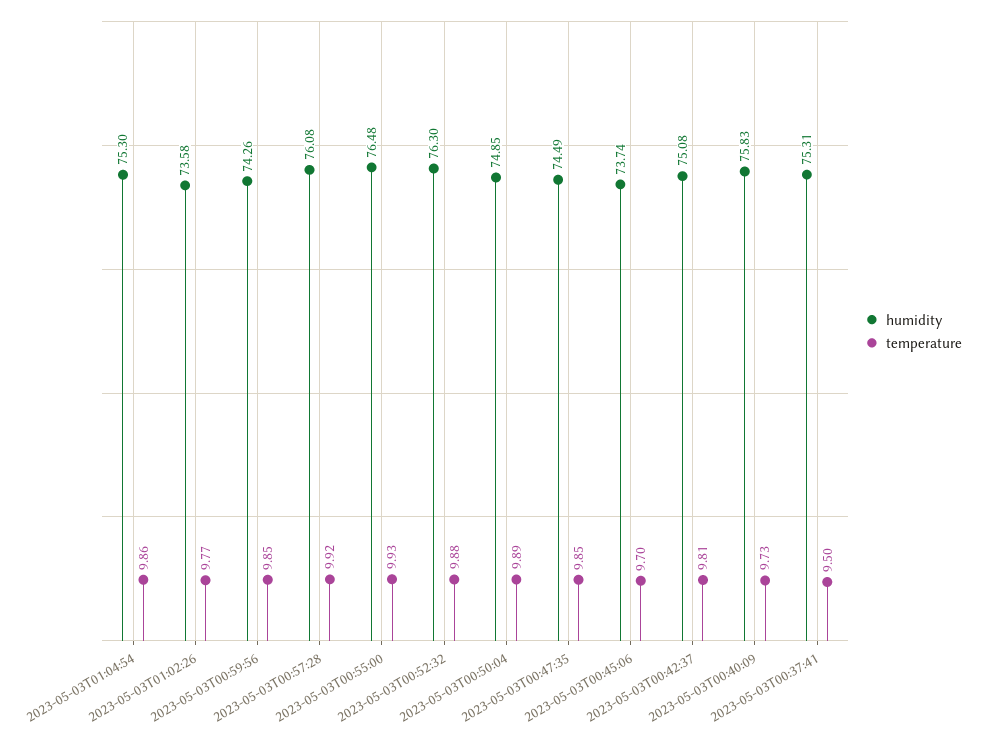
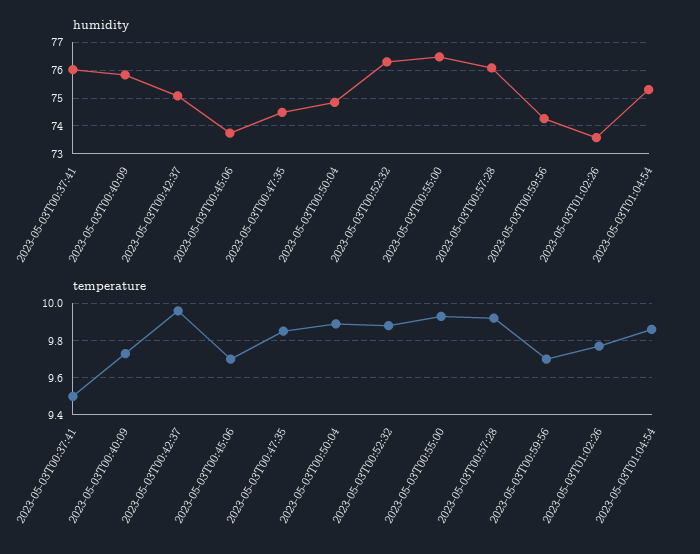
  {
    "humidity": {
      "2023-05-03T01:04:54": 75.3,
      "2023-05-03T01:02:26": 73.58,
      "2023-05-03T00:59:56": 74.26,
      "2023-05-03T00:57:28": 76.08,
      "2023-05-03T00:55:00": 76.48,
      "2023-05-03T00:52:32": 76.3,
      "2023-05-03T00:50:04": 74.85,
      "2023-05-03T00:47:35": 74.49,
      "2023-05-03T00:45:06": 73.74,
      "2023-05-03T00:42:37": 75.08,
      "2023-05-03T00:40:09": 75.83,
-     "2023-05-03T00:37:41": 75.31
+     "2023-05-03T00:37:41": 76
    },
    "temperature": {
      "2023-05-03T01:04:54": 9.86,
      "2023-05-03T01:02:26": 9.77,
-     "2023-05-03T00:59:56": 9.85,
+     "2023-05-03T00:59:56": 9.7,
      "2023-05-03T00:57:28": 9.92,
      "2023-05-03T00:55:00": 9.93,
      "2023-05-03T00:52:32": 9.88,
      "2023-05-03T00:50:04": 9.89,
      "2023-05-03T00:47:35": 9.85,
      "2023-05-03T00:45:06": 9.7,
-     "2023-05-03T00:42:37": 9.81,
+     "2023-05-03T00:42:37": 9.95,
      "2023-05-03T00:40:09": 9.73,
      "2023-05-03T00:37:41": 9.5
    }
  }

